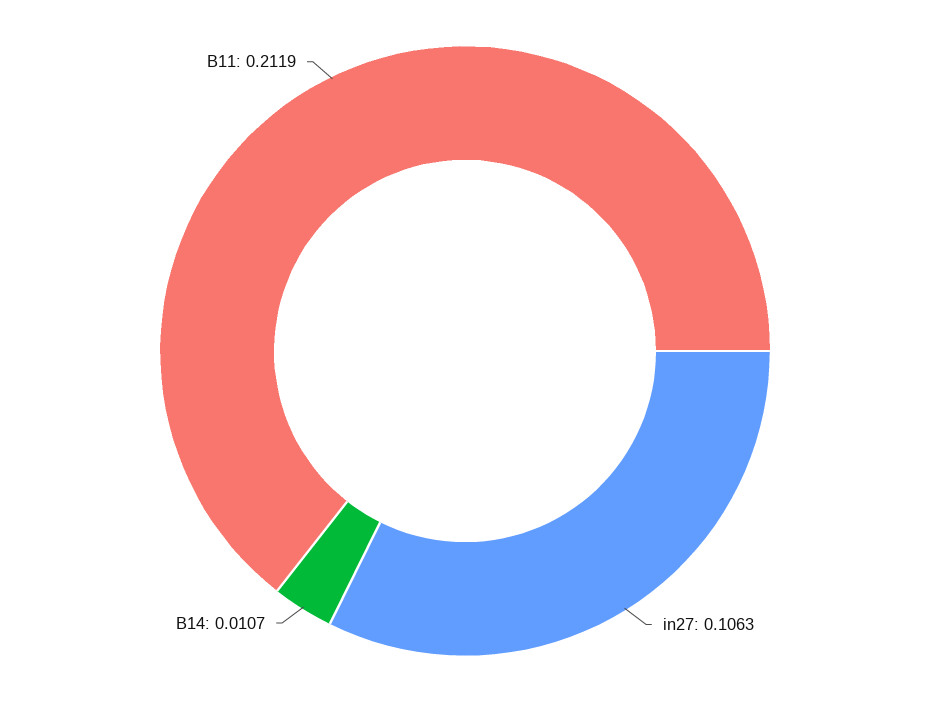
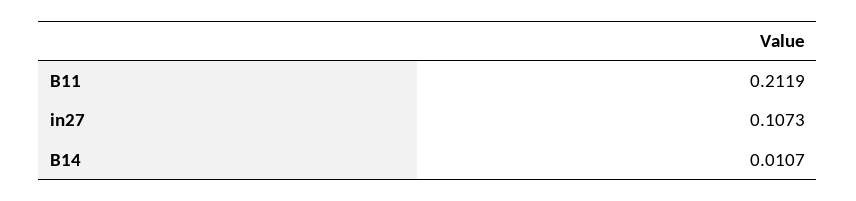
  {
-   "in27": 0.1063,
+   "in27": 0.1073,
    "B14": 0.0107,
    "B11": 0.2119
  }

